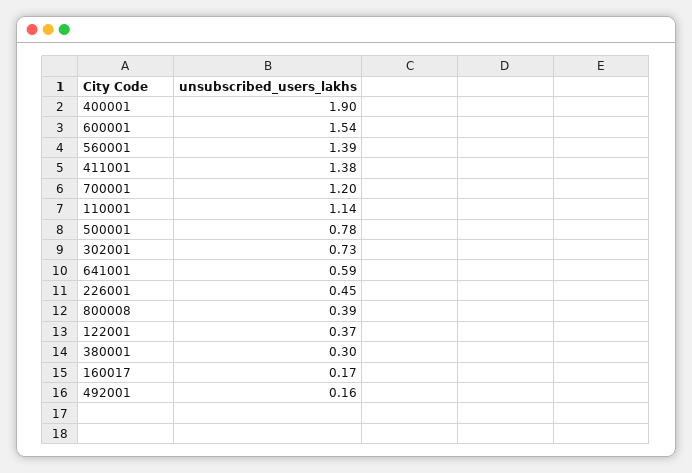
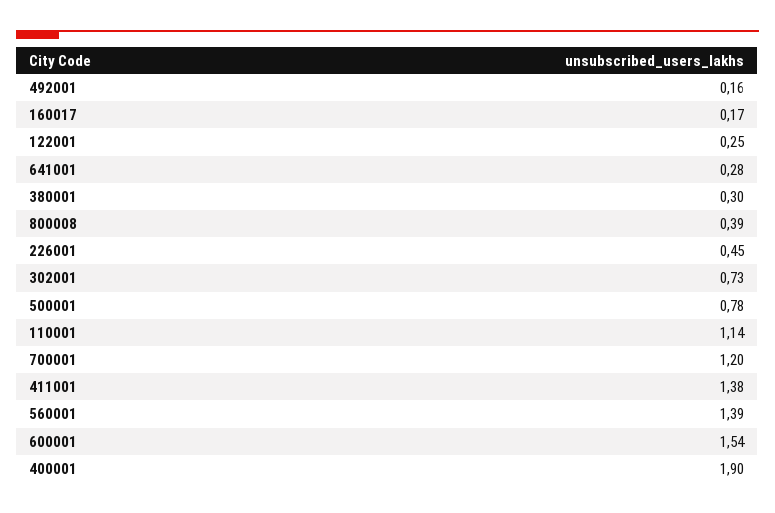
  {
    "400001": 1.9,
    "600001": 1.54,
    "560001": 1.39,
    "411001": 1.38,
    "700001": 1.2,
    "110001": 1.14,
    "500001": 0.78,
    "302001": 0.73,
-   "641001": 0.59,
+   "641001": 0.28,
    "226001": 0.45,
    "800008": 0.39,
-   "122001": 0.37,
+   "122001": 0.25,
    "380001": 0.3,
    "160017": 0.17,
    "492001": 0.16
  }

